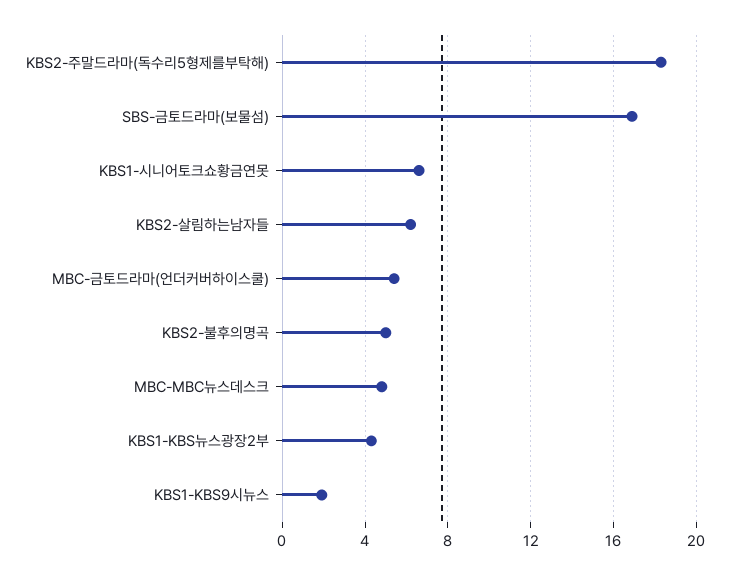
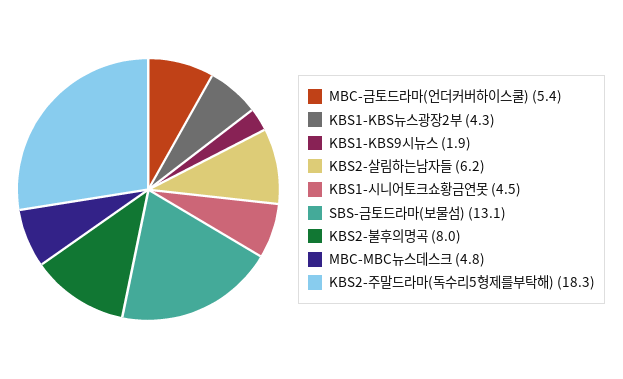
  {
    "KBS2-주말드라마(독수리5형제를부탁해)": 18.3,
-   "SBS-금토드라마(보물섬)": 17,
+   "SBS-금토드라마(보물섬)": 13.1,
-   "KBS1-시니어토크쇼황금연못": 6.5,
+   "KBS1-시니어토크쇼황금연못": 4.5,
    "KBS2-살림하는남자들": 6.2,
    "MBC-금토드라마(언더커버하이스쿨)": 5.4,
-   "KBS2-불후의명곡": 5,
+   "KBS2-불후의명곡": 8,
    "MBC-MBC뉴스데스크": 4.8,
    "KBS1-KBS뉴스광장2부": 4.3,
    "KBS1-KBS9시뉴스": 1.9
  }

